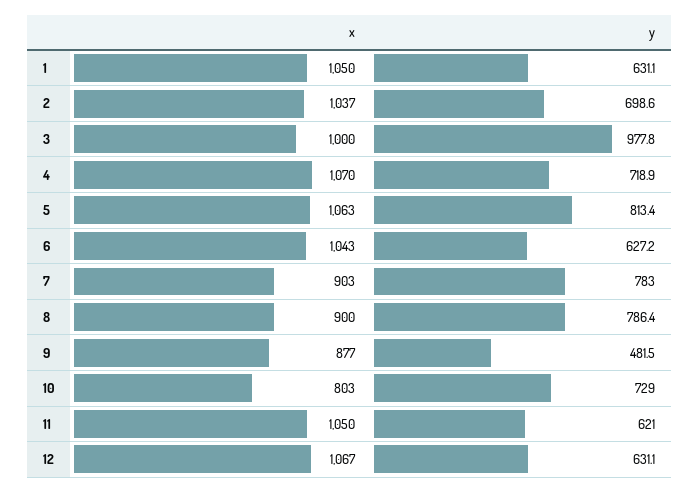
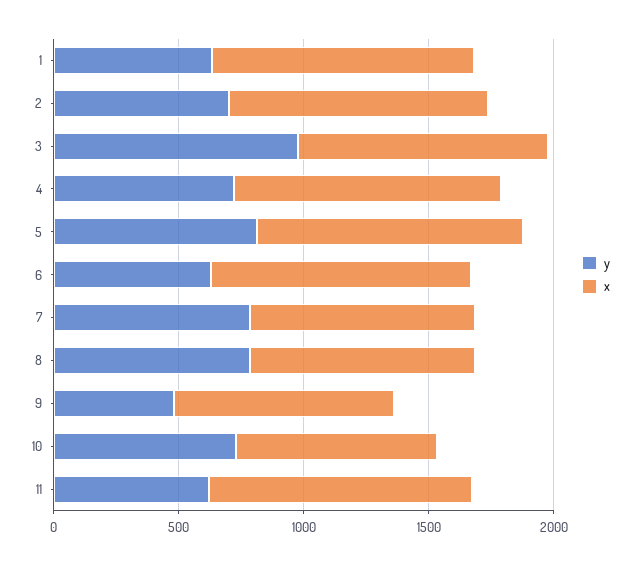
  {
    "x": {
      "1": 1050,
      "2": 1037,
      "3": 1000,
      "4": 1070,
      "5": 1063,
      "6": 1043,
      "7": 903,
      "8": 900,
      "9": 877,
      "10": 803,
-     "11": 1050,
+     "11": 1050
-     "12": 1067
    },
    "y": {
      "1": 631.1,
      "2": 698.6,
      "3": 977.8,
      "4": 718.9,
      "5": 813.4,
      "6": 627.2,
      "7": 783,
      "8": 786.4,
      "9": 481.5,
      "10": 729,
-     "11": 621,
+     "11": 621
-     "12": 631.1
    }
  }

